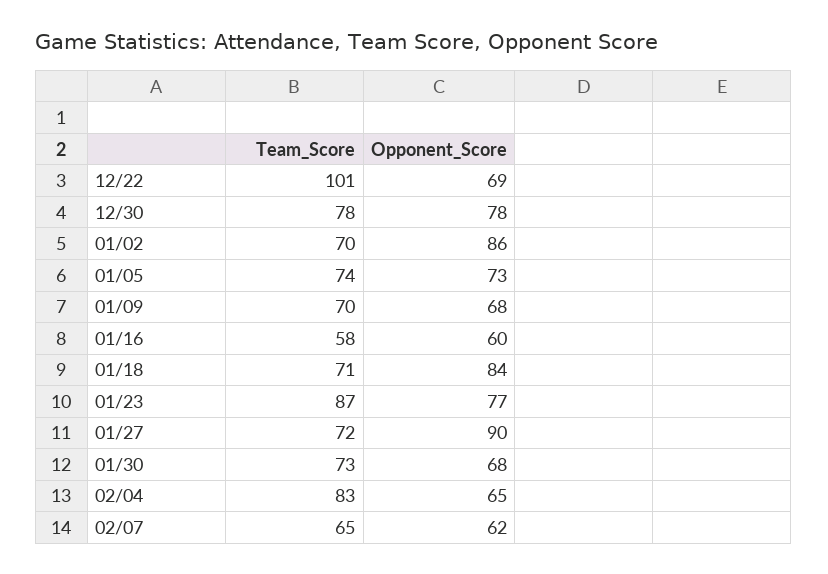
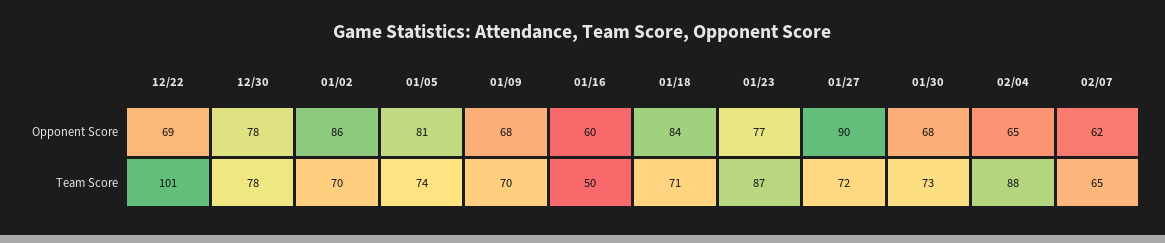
  {
    "Team_Score": {
      "12/22": 101,
      "12/30": 78,
      "01/02": 70,
      "01/05": 74,
      "01/09": 70,
-     "01/16": 58,
+     "01/16": 50,
      "01/18": 71,
      "01/23": 87,
      "01/27": 72,
      "01/30": 73,
-     "02/04": 83,
+     "02/04": 88,
      "02/07": 65
    },
    "Opponent_Score": {
      "12/22": 69,
      "12/30": 78,
      "01/02": 86,
-     "01/05": 73,
+     "01/05": 81,
      "01/09": 68,
      "01/16": 60,
      "01/18": 84,
      "01/23": 77,
      "01/27": 90,
      "01/30": 68,
      "02/04": 65,
      "02/07": 62
    }
  }

